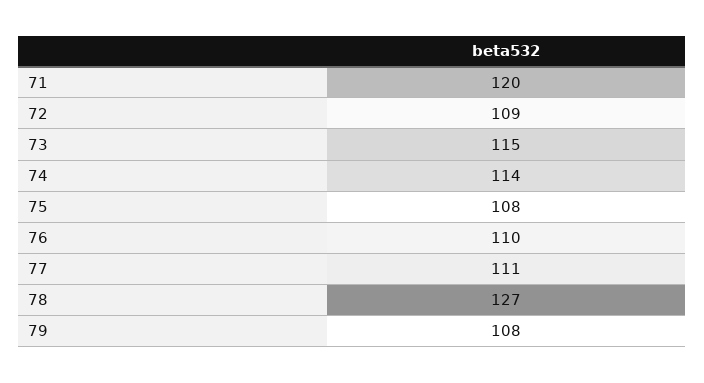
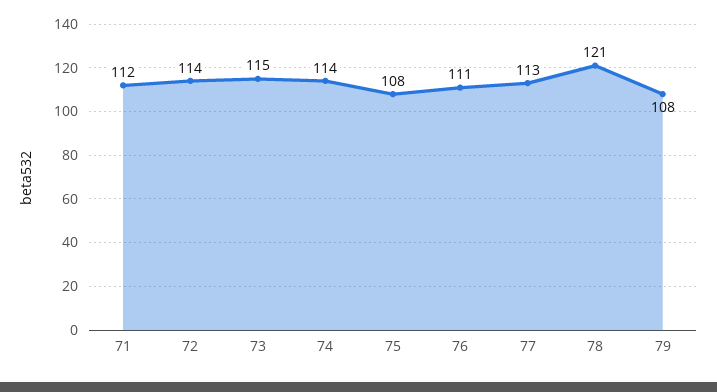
  {
-   "71": 120,
+   "71": 112,
-   "72": 109,
+   "72": 114,
    "73": 115,
    "74": 114,
    "75": 108,
-   "76": 110,
+   "76": 111,
-   "77": 111,
+   "77": 113,
-   "78": 127,
+   "78": 121,
    "79": 108
  }

